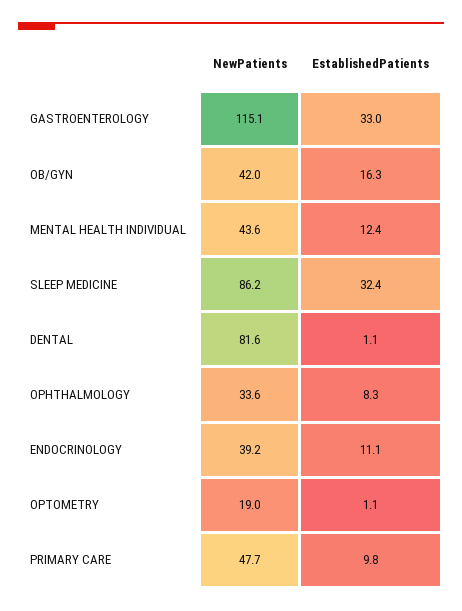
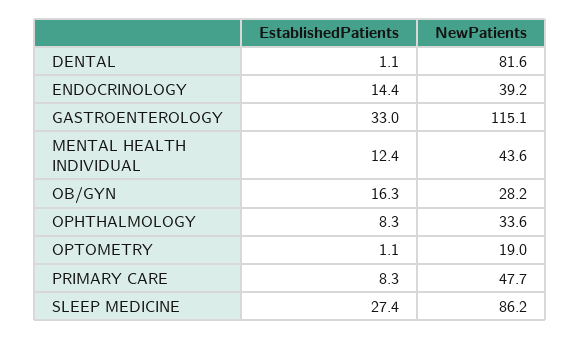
  {
    "NewPatients": {
      "GASTROENTEROLOGY": 115.1,
-     "OB/GYN": 42,
+     "OB/GYN": 28.2,
      "MENTAL HEALTH INDIVIDUAL": 43.6,
      "SLEEP MEDICINE": 86.2,
      "DENTAL": 81.6,
      "OPHTHALMOLOGY": 33.6,
      "ENDOCRINOLOGY": 39.2,
      "OPTOMETRY": 19,
      "PRIMARY CARE": 47.7
    },
    "EstablishedPatients": {
      "GASTROENTEROLOGY": 33,
      "OB/GYN": 16.3,
      "MENTAL HEALTH INDIVIDUAL": 12.4,
-     "SLEEP MEDICINE": 32.4,
+     "SLEEP MEDICINE": 27.4,
      "DENTAL": 1.1,
      "OPHTHALMOLOGY": 8.3,
-     "ENDOCRINOLOGY": 11.1,
+     "ENDOCRINOLOGY": 14.4,
      "OPTOMETRY": 1.1,
-     "PRIMARY CARE": 9.8
+     "PRIMARY CARE": 8.3
    }
  }

